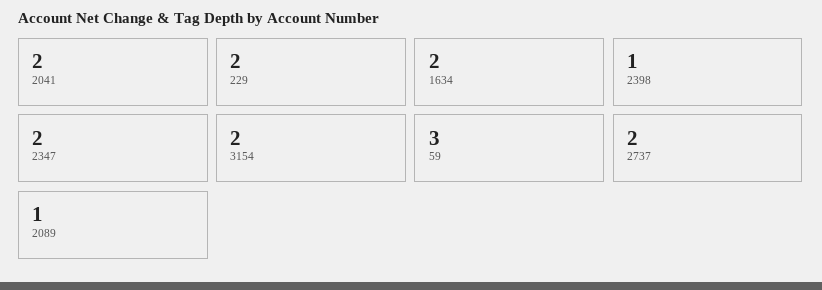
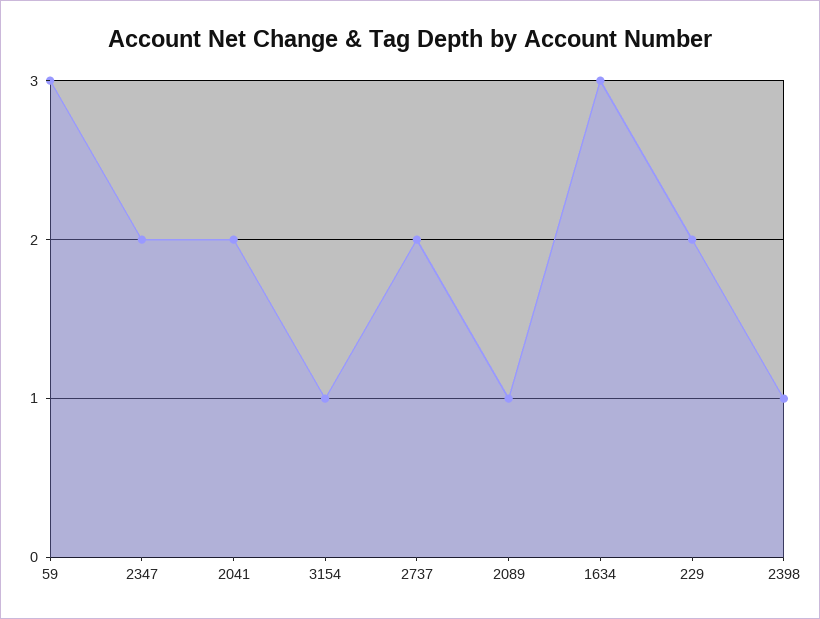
  {
    "2041": 2,
    "229": 2,
-   "1634": 2,
+   "1634": 3,
    "2398": 1,
    "2347": 2,
-   "3154": 2,
+   "3154": 1,
    "59": 3,
    "2737": 2,
    "2089": 1
  }

